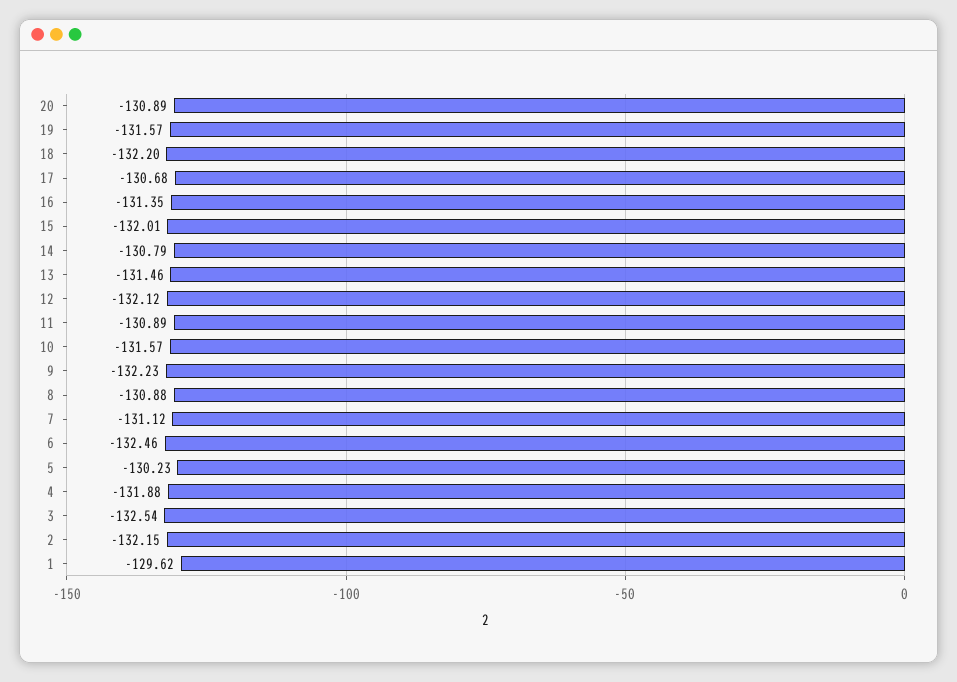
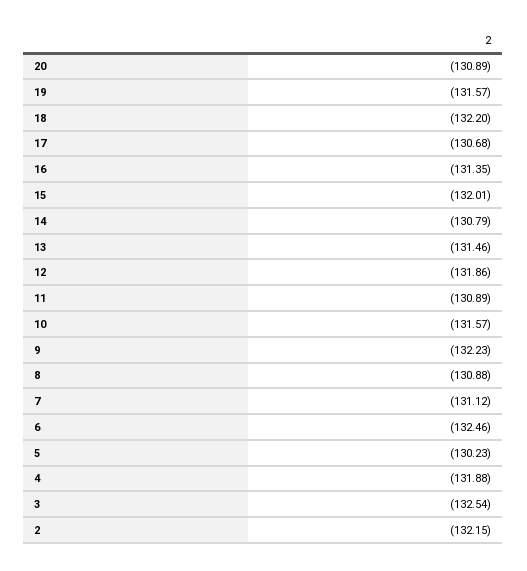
  {
    "20": -130.89,
    "19": -131.57,
    "18": -132.2,
    "17": -130.68,
    "16": -131.35,
    "15": -132.01,
    "14": -130.79,
    "13": -131.46,
-   "12": -132.12,
+   "12": -131.86,
    "11": -130.89,
    "10": -131.57,
    "9": -132.23,
    "8": -130.88,
    "7": -131.12,
    "6": -132.46,
    "5": -130.23,
    "4": -131.88,
    "3": -132.54,
-   "2": -132.15,
+   "2": -132.15
-   "1": -129.62
  }

